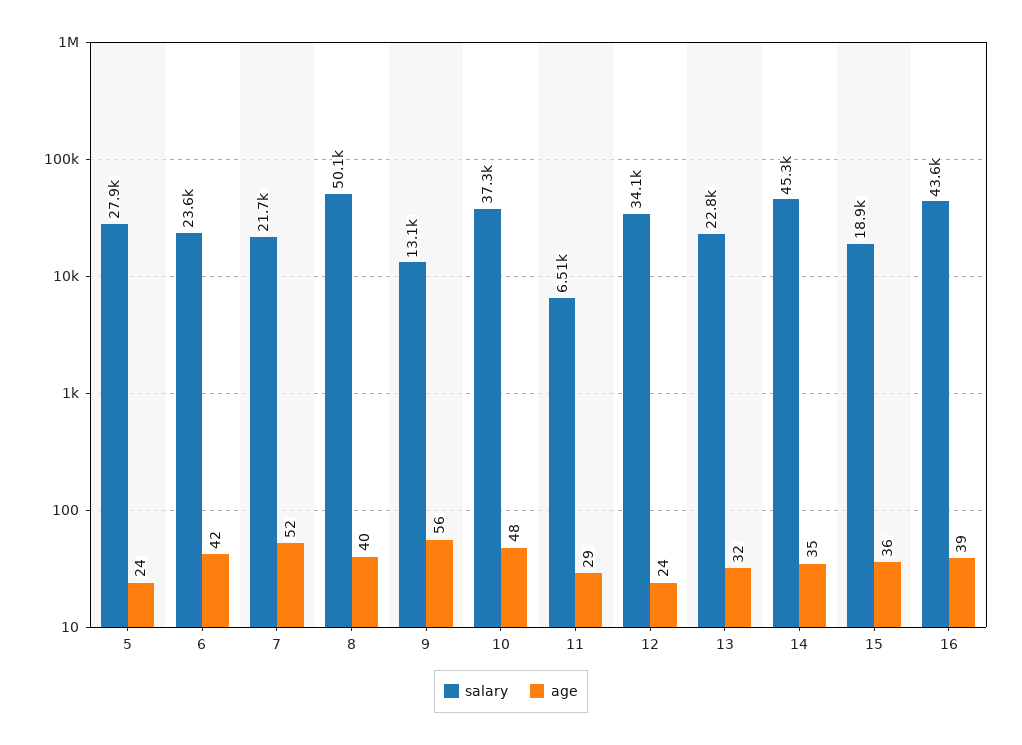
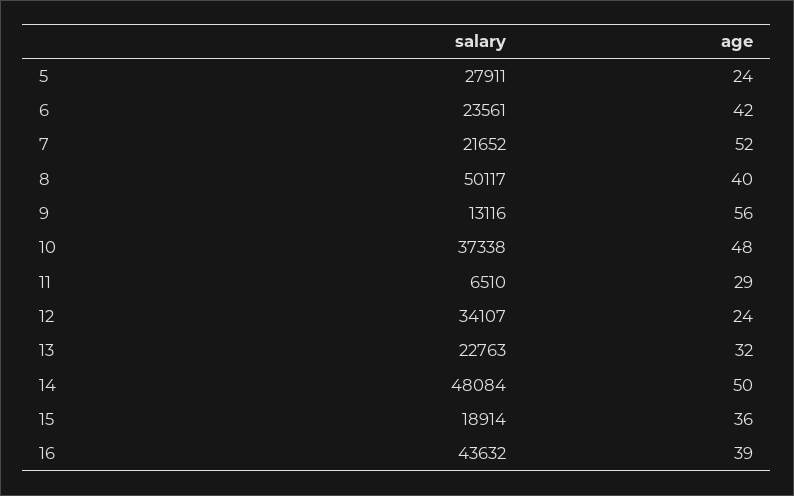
  {
    "salary": {
      "5": 27911,
      "6": 23561,
      "7": 21652,
      "8": 50117,
      "9": 13116,
      "10": 37338,
      "11": 6510,
      "12": 34107,
      "13": 22763,
-     "14": 45300,
+     "14": 48084,
      "15": 18914,
      "16": 43632
    },
    "age": {
      "5": 24,
      "6": 42,
      "7": 52,
      "8": 40,
      "9": 56,
      "10": 48,
      "11": 29,
      "12": 24,
      "13": 32,
-     "14": 35,
+     "14": 50,
      "15": 36,
      "16": 39
    }
  }

